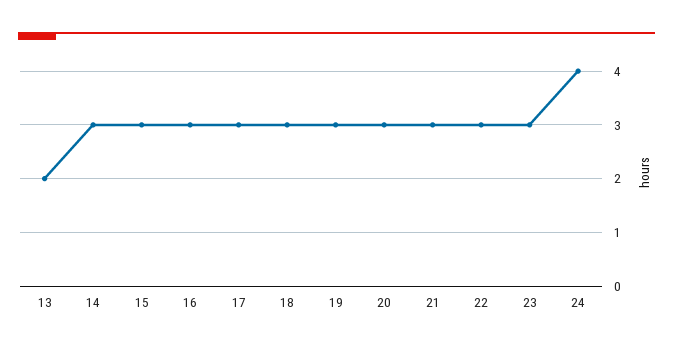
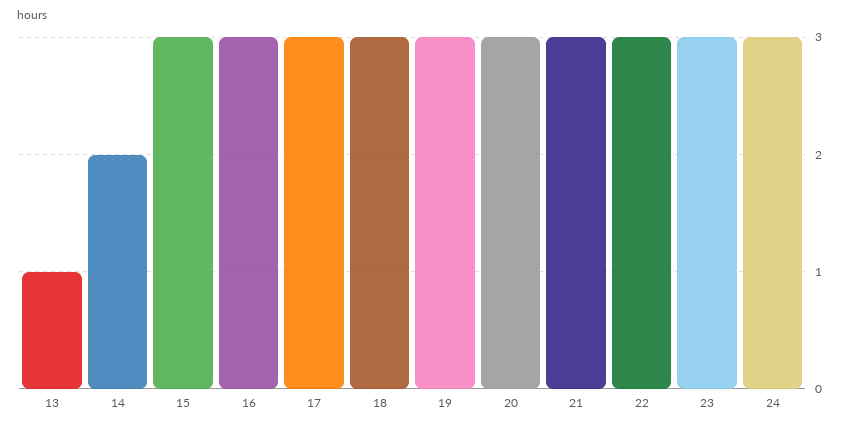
  {
-   "13": 2,
+   "13": 1,
-   "14": 3,
+   "14": 2,
    "15": 3,
    "16": 3,
    "17": 3,
    "18": 3,
    "19": 3,
    "20": 3,
    "21": 3,
    "22": 3,
    "23": 3,
-   "24": 4
+   "24": 3
  }

